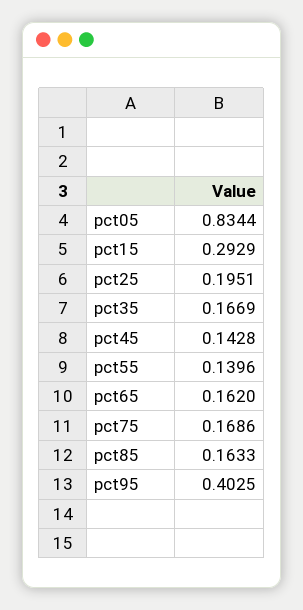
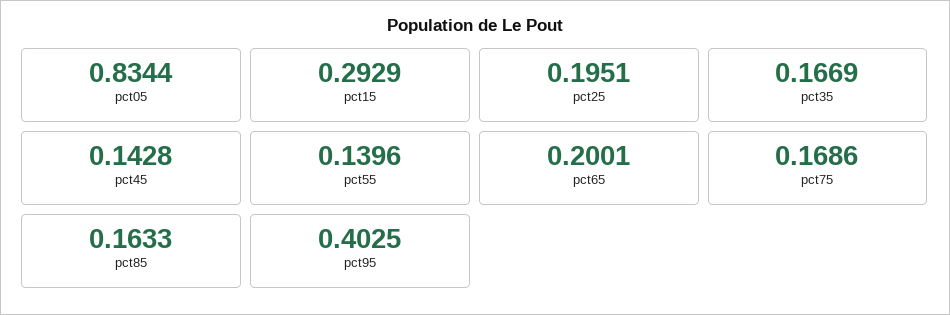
  {
    "pct05": 0.8344,
    "pct15": 0.2929,
    "pct25": 0.1951,
    "pct35": 0.1669,
    "pct45": 0.1428,
    "pct55": 0.1396,
-   "pct65": 0.162,
+   "pct65": 0.2001,
    "pct75": 0.1686,
    "pct85": 0.1633,
    "pct95": 0.4025
  }

